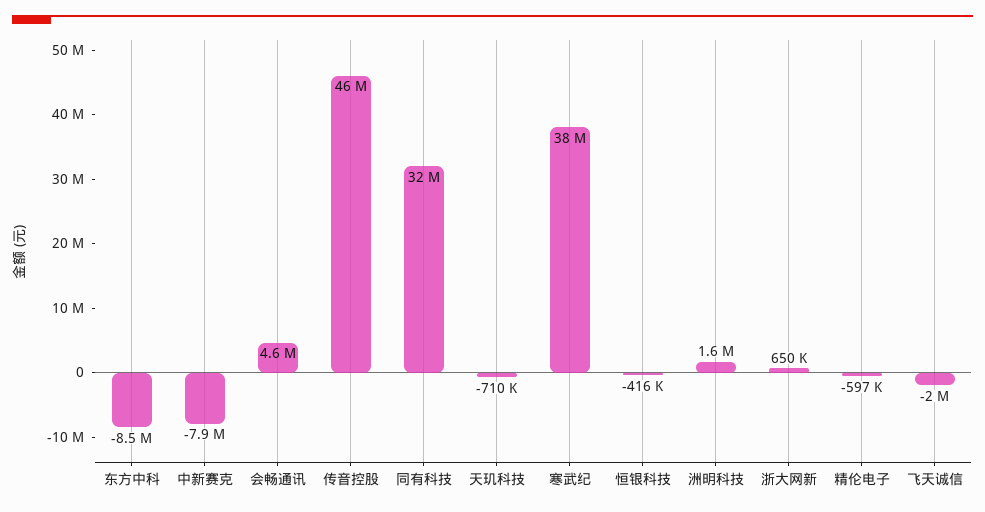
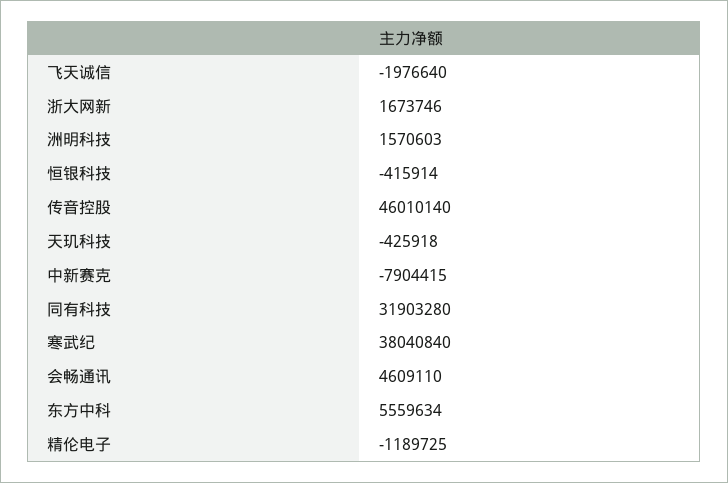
  {
-   "东方中科": -8500000,
+   "东方中科": 5559634,
    "中新赛克": -7904415,
    "会畅通讯": 4609110,
    "传音控股": 46010140,
    "同有科技": 31903280,
-   "天玑科技": -710000,
+   "天玑科技": -425918,
    "寒武纪": 38040840,
    "恒银科技": -415914,
    "洲明科技": 1570603,
-   "浙大网新": 650000,
+   "浙大网新": 1673746,
-   "精伦电子": -597000,
+   "精伦电子": -1189725,
    "飞天诚信": -1976640
  }

